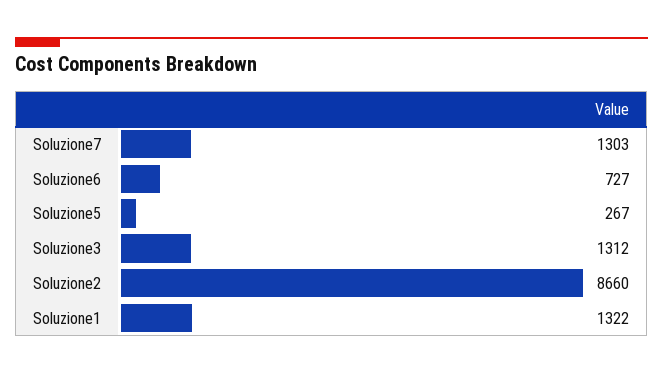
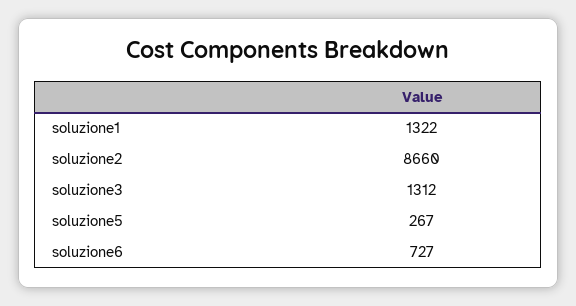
  {
-   "Soluzione7": 1303,
    "Soluzione6": 727,
    "Soluzione5": 267,
    "Soluzione3": 1312,
    "Soluzione2": 8660,
    "Soluzione1": 1322
  }

